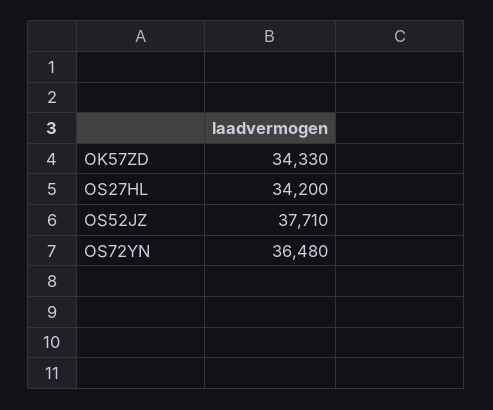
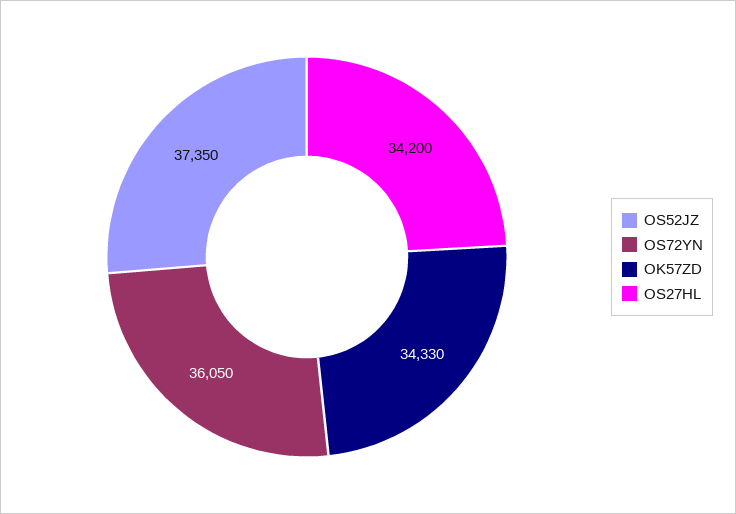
  {
    "OK57ZD": 34330,
    "OS27HL": 34200,
-   "OS52JZ": 37710,
+   "OS52JZ": 37350,
-   "OS72YN": 36480
+   "OS72YN": 36050
  }

